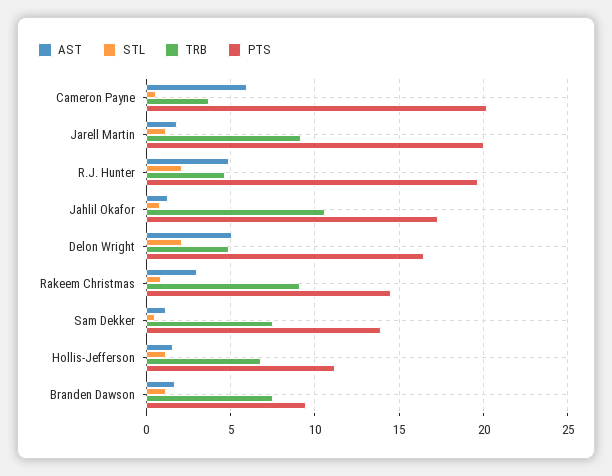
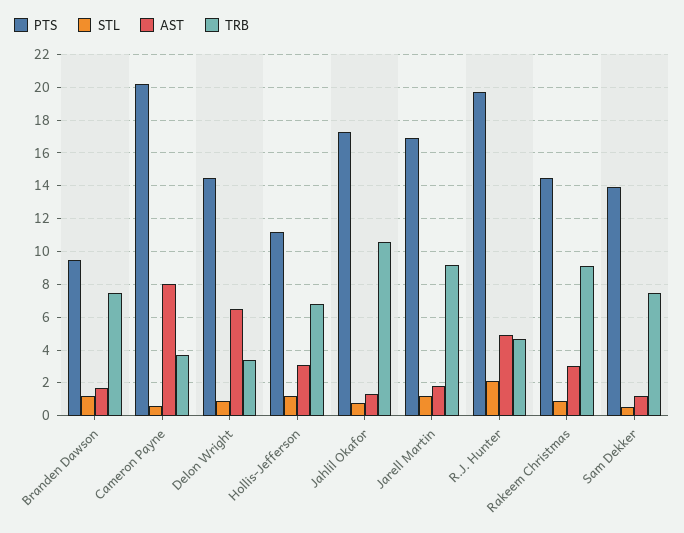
  {
    "AST": {
-     "Cameron Payne": 6,
+     "Cameron Payne": 8,
      "Jarell Martin": 2,
      "R.J. Hunter": 5,
      "Jahlil Okafor": 1.5,
-     "Delon Wright": 5,
+     "Delon Wright": 6.5,
      "Rakeem Christmas": 3,
      "Sam Dekker": 1,
-     "Hollis-Jefferson": 1.5,
+     "Hollis-Jefferson": 3,
      "Branden Dawson": 1.5
    },
    "STL": {
      "Cameron Payne": 0.5,
      "Jarell Martin": 1,
      "R.J. Hunter": 2,
      "Jahlil Okafor": 1,
-     "Delon Wright": 2,
+     "Delon Wright": 1,
      "Rakeem Christmas": 1,
      "Sam Dekker": 0.5,
      "Hollis-Jefferson": 1,
      "Branden Dawson": 1
    },
    "TRB": {
      "Cameron Payne": 3.5,
      "Jarell Martin": 9,
      "R.J. Hunter": 4.5,
      "Jahlil Okafor": 10.5,
-     "Delon Wright": 5,
+     "Delon Wright": 3.5,
      "Rakeem Christmas": 9,
      "Sam Dekker": 7.5,
      "Hollis-Jefferson": 7,
      "Branden Dawson": 7.5
    },
    "PTS": {
      "Cameron Payne": 20,
-     "Jarell Martin": 20,
+     "Jarell Martin": 17,
      "R.J. Hunter": 19.5,
      "Jahlil Okafor": 17.5,
-     "Delon Wright": 16.5,
+     "Delon Wright": 14.5,
      "Rakeem Christmas": 14.5,
      "Sam Dekker": 14,
      "Hollis-Jefferson": 11,
      "Branden Dawson": 9.5
    }
  }

